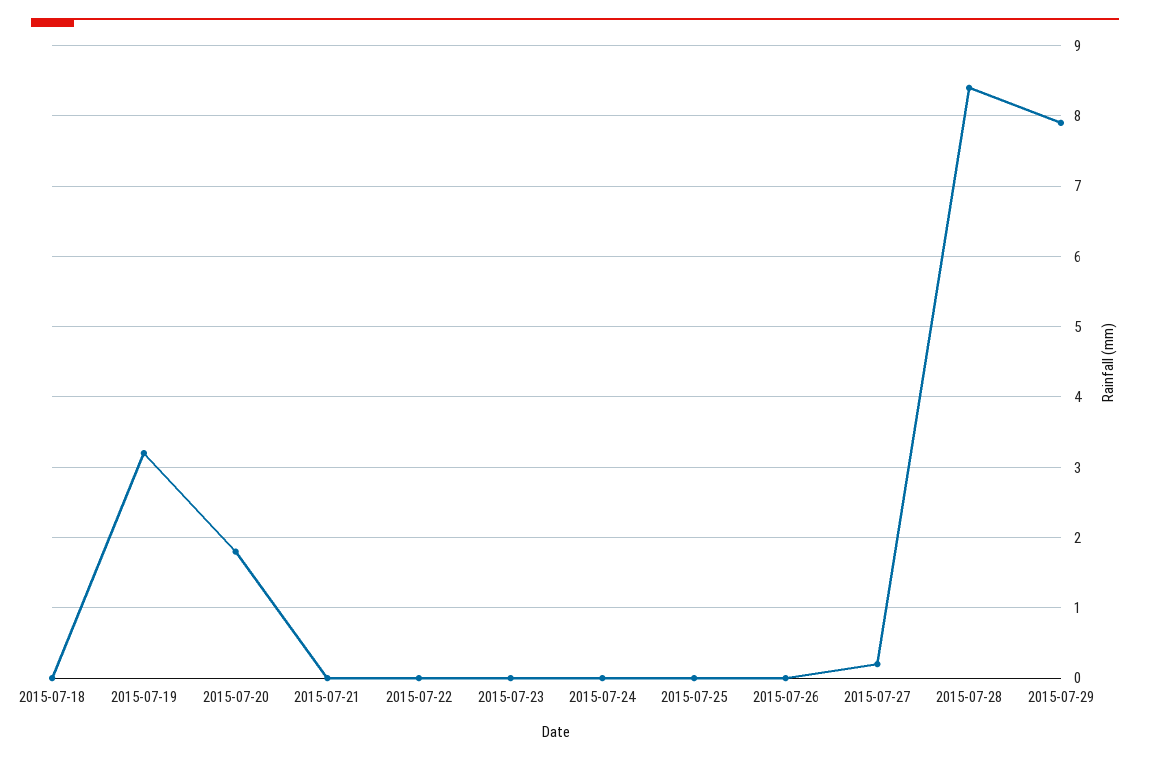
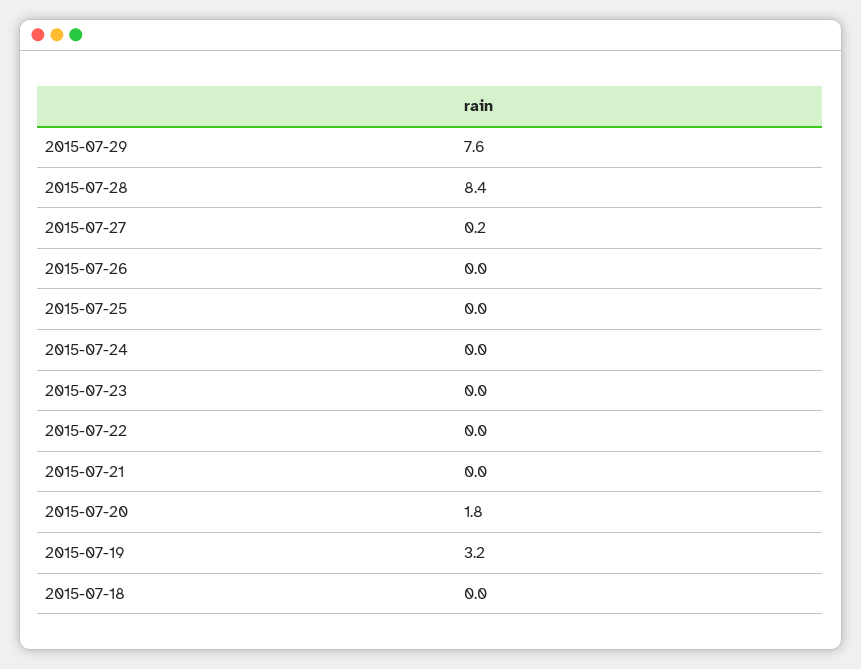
  {
    "2015-07-18": 0,
    "2015-07-19": 3.2,
    "2015-07-20": 1.8,
    "2015-07-21": 0,
    "2015-07-22": 0,
    "2015-07-23": 0,
    "2015-07-24": 0,
    "2015-07-25": 0,
    "2015-07-26": 0,
    "2015-07-27": 0.2,
    "2015-07-28": 8.4,
-   "2015-07-29": 7.9
+   "2015-07-29": 7.6
  }

